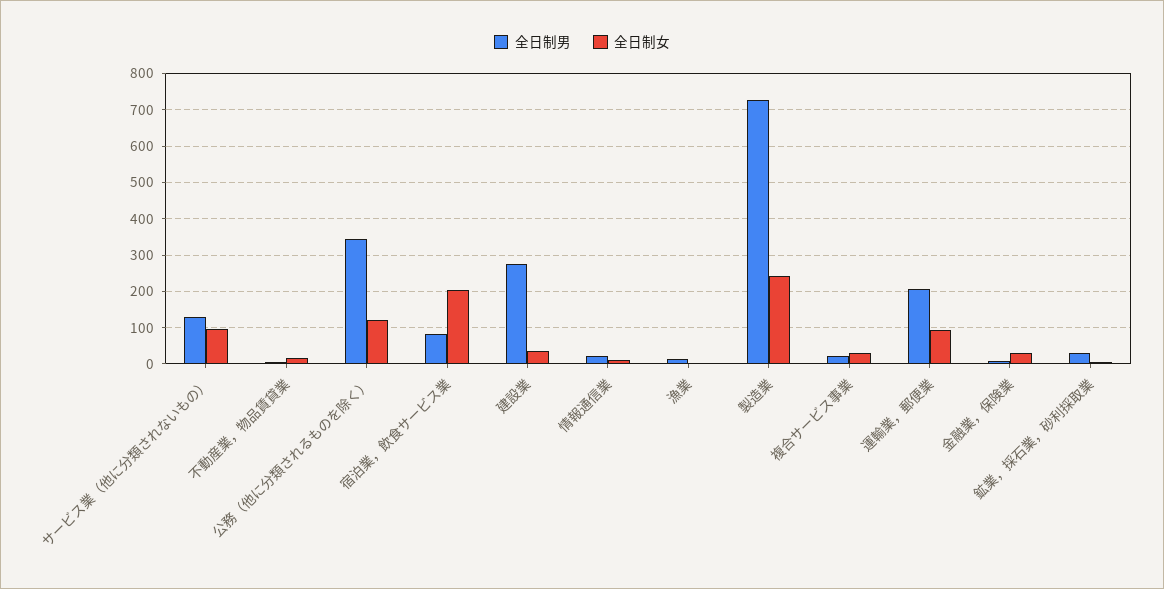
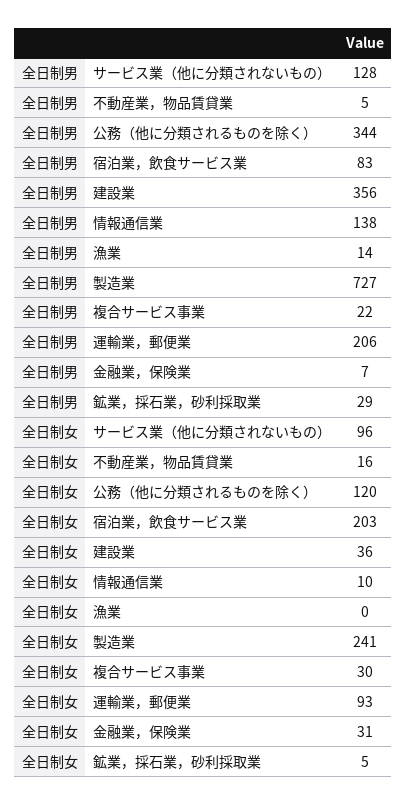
  {
    "全日制男": {
      "サービス業（他に分類されないもの）": 128,
      "不動産業，物品賃貸業": 5,
      "公務（他に分類されるものを除く）": 344,
      "宿泊業，飲食サービス業": 83,
-     "建設業": 280,
+     "建設業": 356,
-     "情報通信業": 20,
+     "情報通信業": 138,
      "漁業": 14,
      "製造業": 727,
      "複合サービス事業": 22,
      "運輸業，郵便業": 206,
      "金融業，保険業": 7,
      "鉱業，採石業，砂利採取業": 29
    },
    "全日制女": {
      "サービス業（他に分類されないもの）": 96,
      "不動産業，物品賃貸業": 16,
      "公務（他に分類されるものを除く）": 120,
      "宿泊業，飲食サービス業": 203,
      "建設業": 36,
      "情報通信業": 10,
      "漁業": 0,
      "製造業": 241,
      "複合サービス事業": 30,
      "運輸業，郵便業": 93,
      "金融業，保険業": 31,
      "鉱業，採石業，砂利採取業": 5
    }
  }

